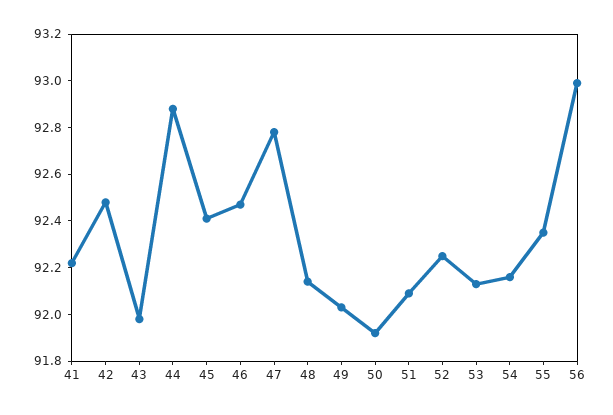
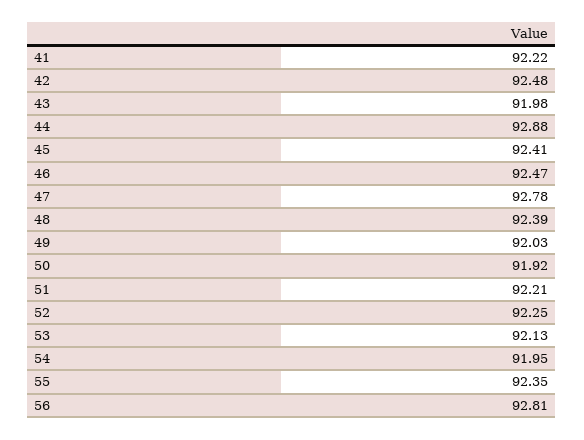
  {
    "41": 92.22,
    "42": 92.48,
    "43": 91.98,
    "44": 92.88,
    "45": 92.41,
    "46": 92.47,
    "47": 92.78,
-   "48": 92.15,
+   "48": 92.39,
    "49": 92.03,
    "50": 91.92,
-   "51": 92.1,
+   "51": 92.21,
    "52": 92.25,
    "53": 92.13,
-   "54": 92.15,
+   "54": 91.95,
    "55": 92.35,
-   "56": 93
+   "56": 92.81
  }

